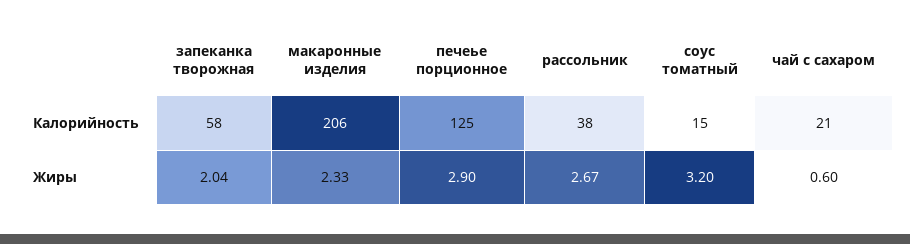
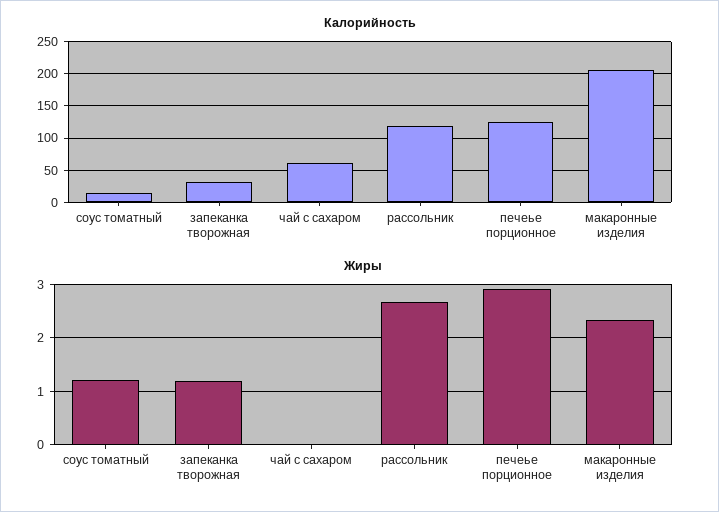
  {
    "Калорийность": {
-     "запеканка творожная": 58,
+     "запеканка творожная": 30,
      "макаронные изделия": 206,
      "печеье порционное": 125,
-     "рассольник": 38,
+     "рассольник": 120,
      "соус томатный": 15,
-     "чай с сахаром": 21
+     "чай с сахаром": 60
    },
    "Жиры": {
-     "запеканка творожная": 2.04,
+     "запеканка творожная": 1.2,
      "макаронные изделия": 2.33,
      "печеье порционное": 2.9,
      "рассольник": 2.67,
-     "соус томатный": 3.2,
+     "соус томатный": 1.2,
-     "чай с сахаром": 0.6
+     "чай с сахаром": 0
    }
  }

